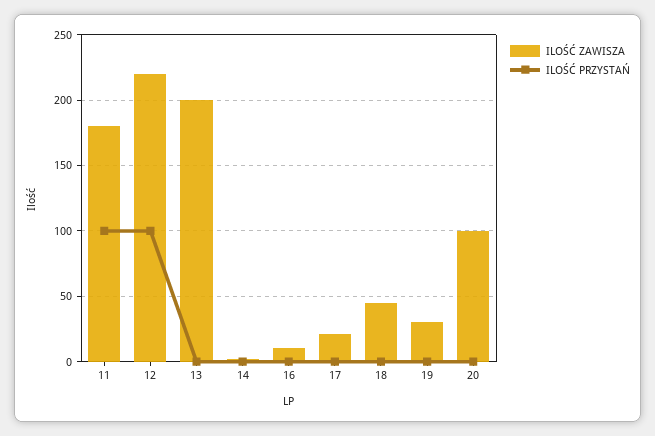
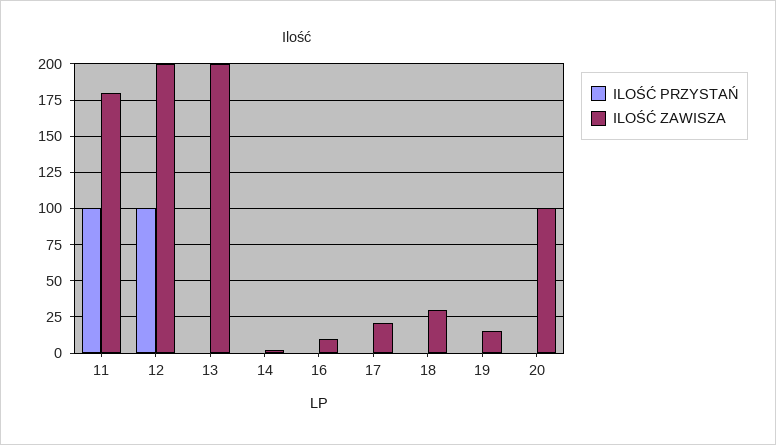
  {
    "ILOŚĆ ZAWISZA": {
      "11": 180,
-     "12": 220,
+     "12": 200,
      "13": 200,
      "14": 0,
      "16": 10,
      "17": 20,
-     "18": 45,
+     "18": 30,
-     "19": 30,
+     "19": 15,
      "20": 100
    },
    "ILOŚĆ PRZYSTAŃ": {
      "11": 100,
      "12": 100,
      "13": 0,
      "14": 0,
      "16": 0,
      "17": 0,
      "18": 0,
      "19": 0,
      "20": 0
    }
  }

